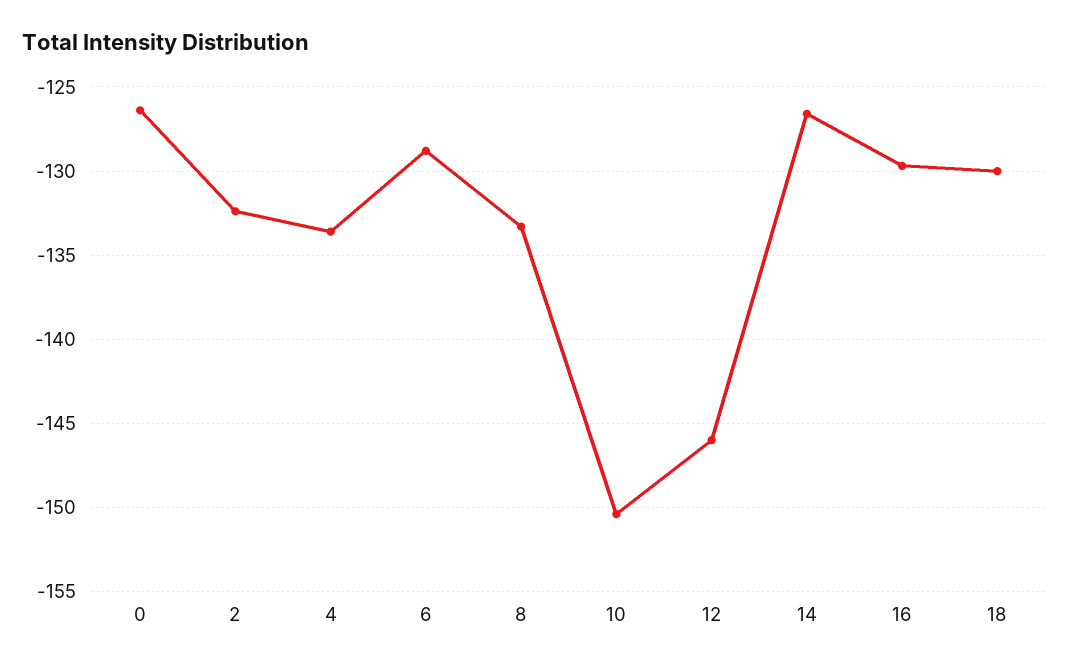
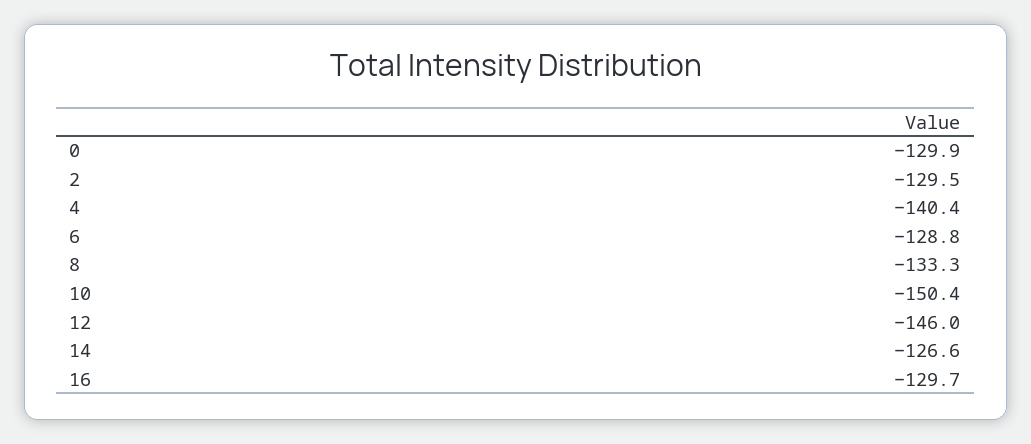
  {
-   "0": -126.5,
+   "0": -129.9,
-   "2": -132.5,
+   "2": -129.5,
-   "4": -133.5,
+   "4": -140.4,
    "6": -128.8,
    "8": -133.3,
    "10": -150.4,
    "12": -146,
    "14": -126.6,
-   "16": -129.7,
+   "16": -129.7
-   "18": -130
  }

